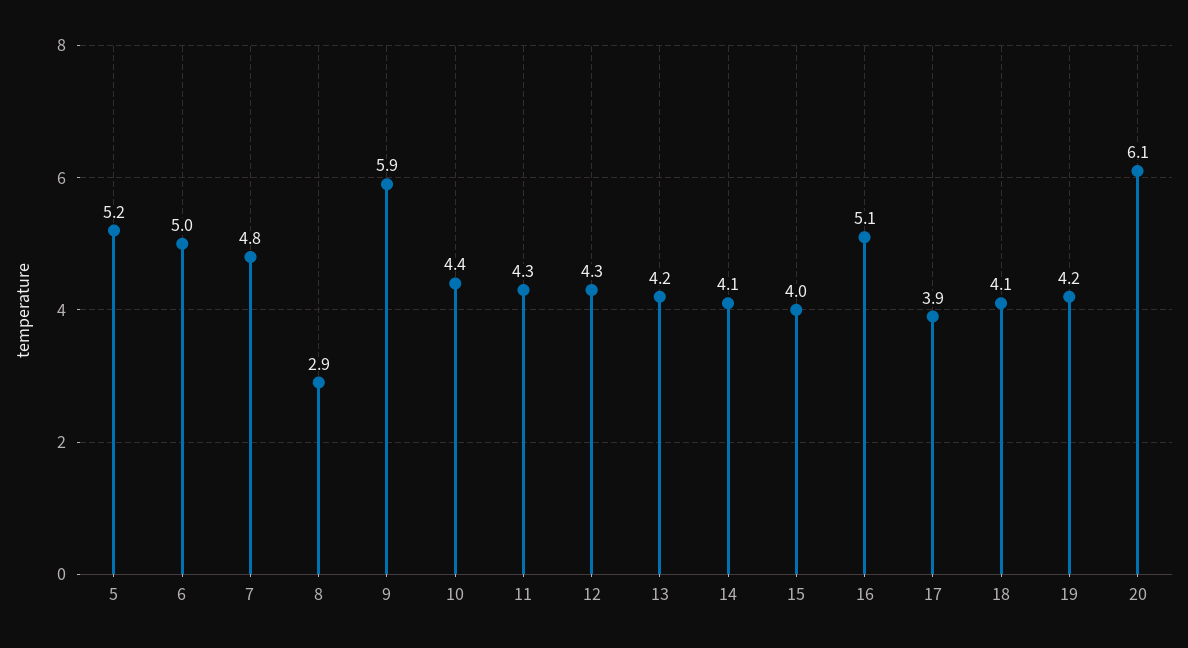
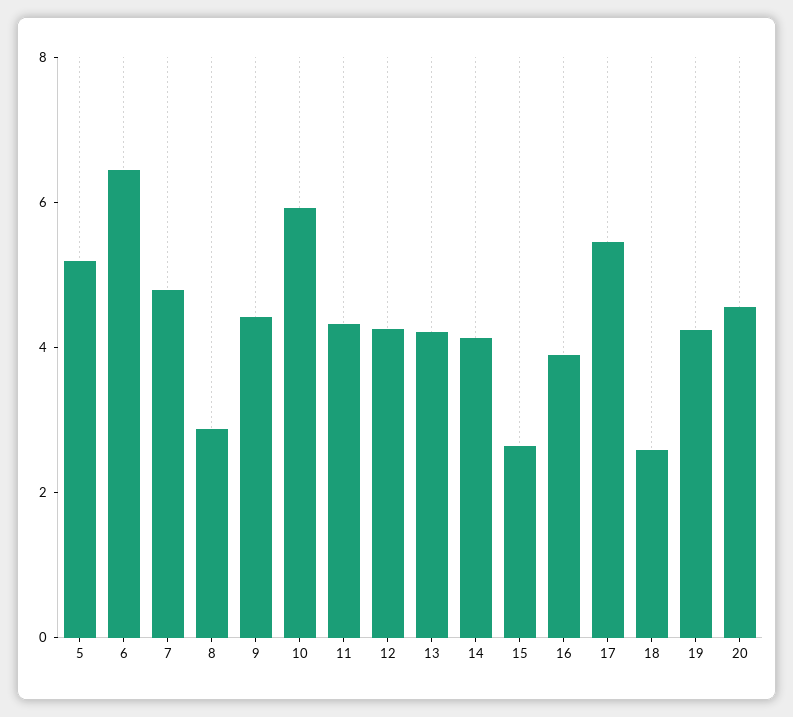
  {
    "5": 5.2,
-   "6": 5,
+   "6": 6.5,
    "7": 4.8,
    "8": 2.9,
-   "9": 5.9,
+   "9": 4.5,
-   "10": 4.4,
+   "10": 6,
    "11": 4.3,
    "12": 4.3,
    "13": 4.2,
    "14": 4.1,
-   "15": 4,
+   "15": 2.5,
-   "16": 5.1,
+   "16": 4,
-   "17": 3.9,
+   "17": 5.5,
-   "18": 4.1,
+   "18": 2.5,
    "19": 4.2,
-   "20": 6.1
+   "20": 4.5
  }

